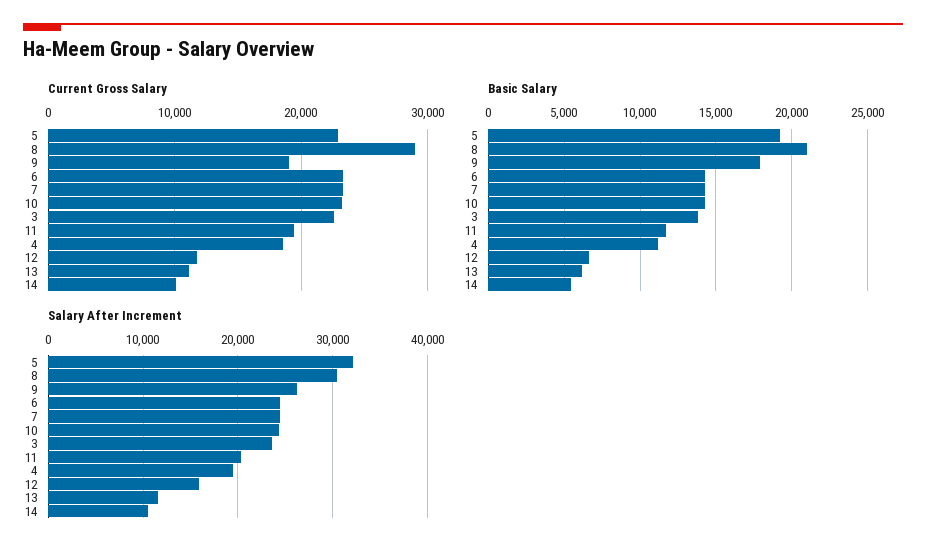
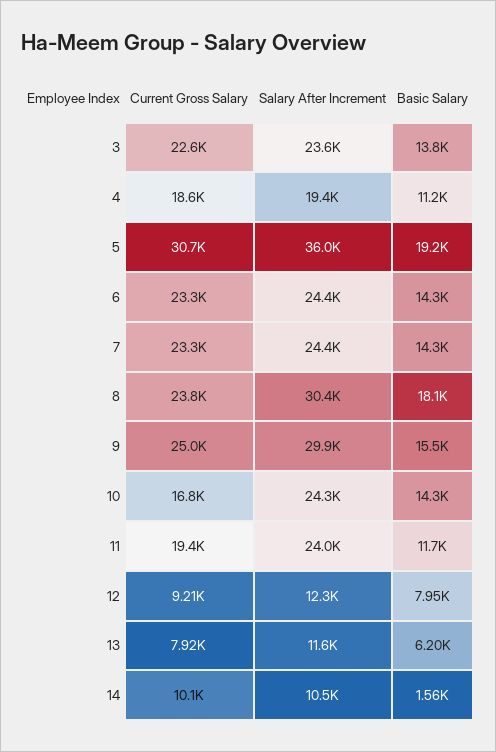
  {
    "Current Gross Salary": {
-     "5": 23000,
+     "5": 30700,
-     "8": 29000,
+     "8": 23800,
-     "9": 19000,
+     "9": 25000,
      "6": 23300,
      "7": 23300,
-     "10": 23000,
+     "10": 16800,
      "3": 22600,
      "11": 19400,
      "4": 18600,
-     "12": 12000,
+     "12": 9210,
-     "13": 11000,
+     "13": 7920,
      "14": 10100
    },
    "Basic Salary": {
      "5": 19200,
-     "8": 21000,
+     "8": 18100,
-     "9": 18000,
+     "9": 15500,
      "6": 14300,
      "7": 14300,
      "10": 14300,
      "3": 13800,
      "11": 11700,
      "4": 11200,
-     "12": 6500,
+     "12": 7950,
      "13": 6200,
-     "14": 5500
+     "14": 1560
    },
    "Salary After Increment": {
-     "5": 32000,
+     "5": 36000,
      "8": 30400,
-     "9": 26000,
+     "9": 29900,
      "6": 24400,
      "7": 24400,
      "10": 24300,
      "3": 23600,
-     "11": 20000,
+     "11": 24000,
      "4": 19400,
-     "12": 16000,
+     "12": 12300,
      "13": 11600,
      "14": 10500
    }
  }

